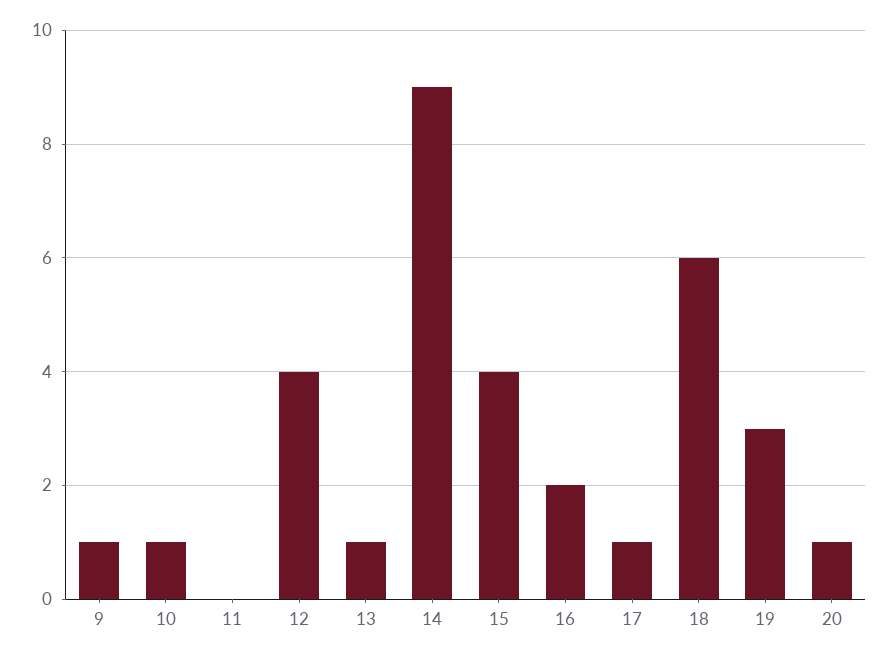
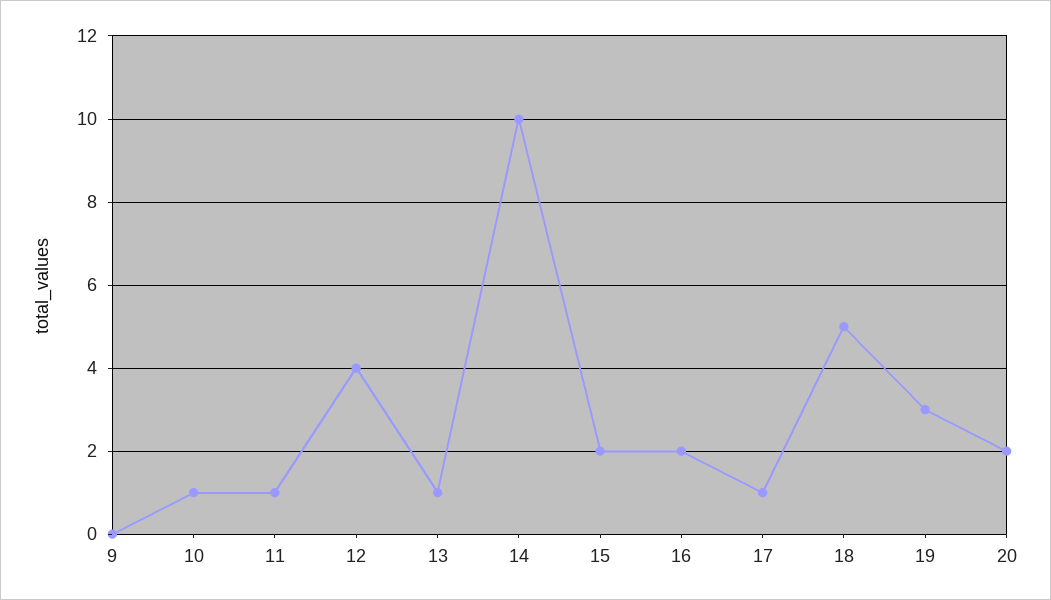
  {
-   "9": 1,
+   "9": 0,
    "10": 1,
-   "11": 0,
+   "11": 1,
    "12": 4,
    "13": 1,
-   "14": 9,
+   "14": 10,
-   "15": 4,
+   "15": 2,
    "16": 2,
    "17": 1,
-   "18": 6,
+   "18": 5,
    "19": 3,
-   "20": 1
+   "20": 2
  }

